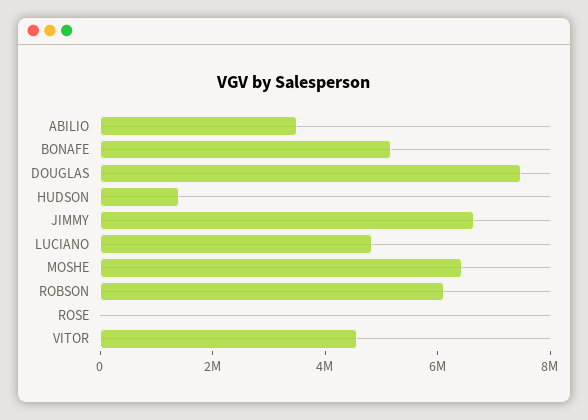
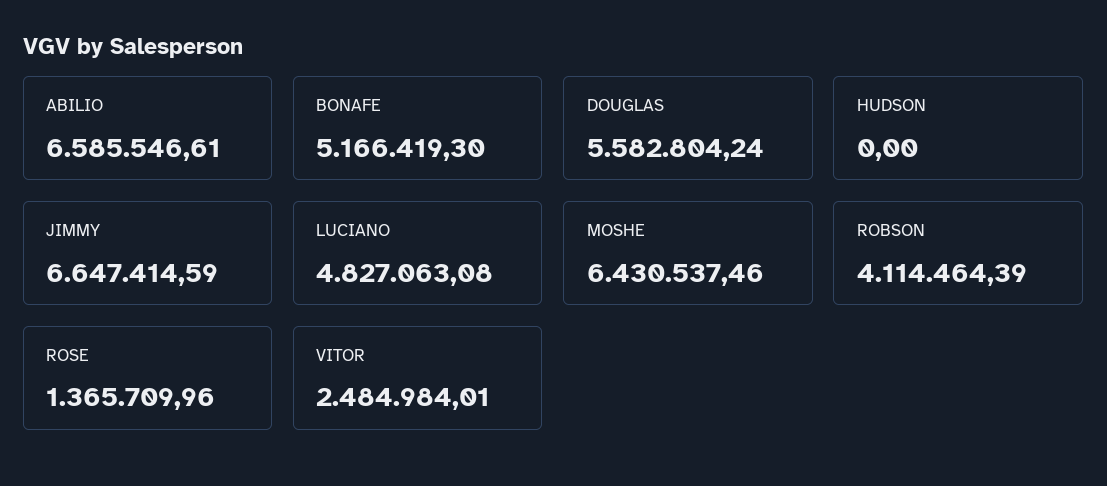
  {
-   "ABILIO": 3500000,
+   "ABILIO": 6585546.61,
    "BONAFE": 5166419.3,
-   "DOUGLAS": 7500000,
+   "DOUGLAS": 5582804.24,
-   "HUDSON": 1500000,
+   "HUDSON": 0,
    "JIMMY": 6647414.59,
    "LUCIANO": 4827063.08,
    "MOSHE": 6430537.46,
-   "ROBSON": 6000000,
+   "ROBSON": 4114464.39,
-   "ROSE": 0,
+   "ROSE": 1365709.96,
-   "VITOR": 4500000
+   "VITOR": 2484984.01
  }

